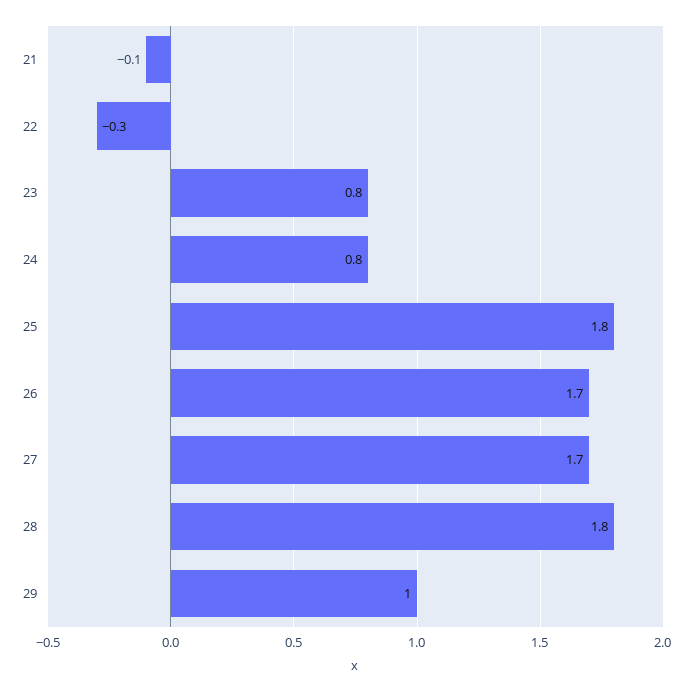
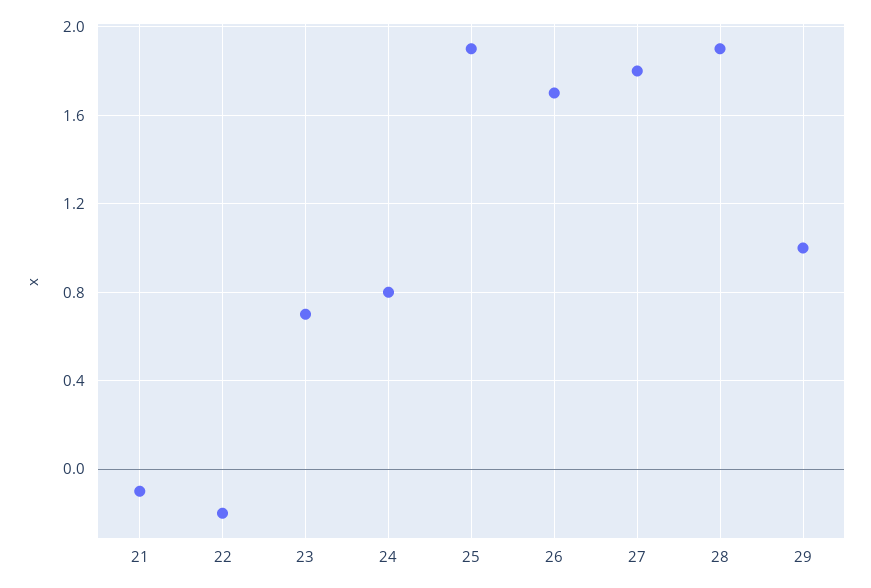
  {
    "21": -0.1,
-   "22": -0.3,
+   "22": -0.2,
-   "23": 0.8,
+   "23": 0.7,
    "24": 0.8,
-   "25": 1.8,
+   "25": 1.9,
    "26": 1.7,
-   "27": 1.7,
+   "27": 1.8,
-   "28": 1.8,
+   "28": 1.9,
    "29": 1
  }

